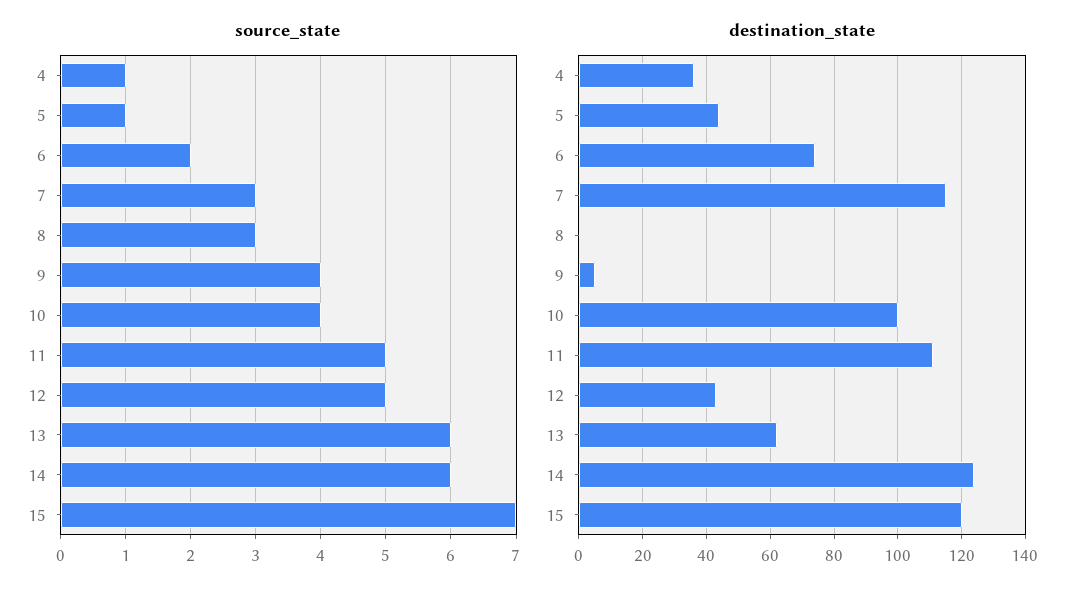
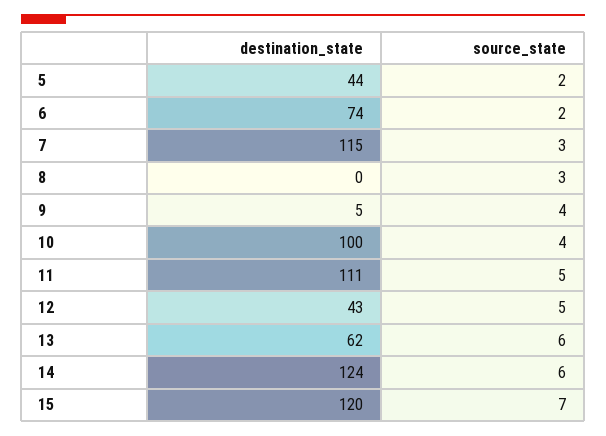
  {
    "source_state": {
-     "4": 1,
-     "5": 1,
+     "5": 2,
      "6": 2,
      "7": 3,
      "8": 3,
      "9": 4,
      "10": 4,
      "11": 5,
      "12": 5,
      "13": 6,
      "14": 6,
      "15": 7
    },
    "destination_state": {
-     "4": 35,
      "5": 44,
      "6": 74,
      "7": 115,
      "8": 0,
      "9": 5,
      "10": 100,
      "11": 111,
      "12": 43,
      "13": 62,
      "14": 124,
      "15": 120
    }
  }

